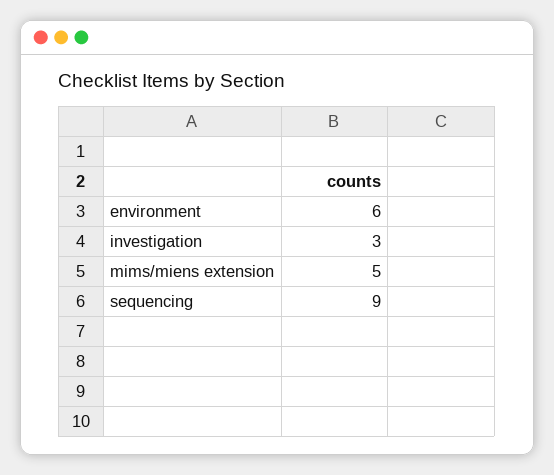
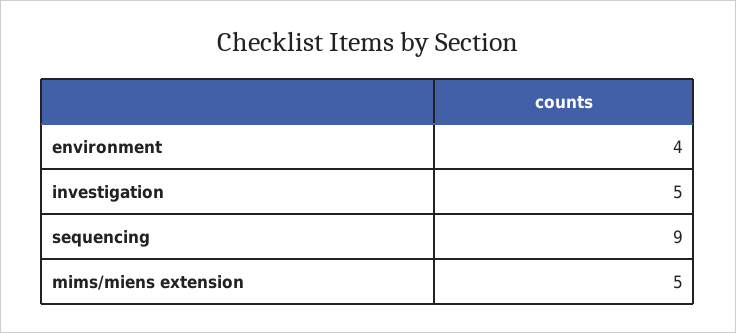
  {
-   "environment": 6,
+   "environment": 4,
-   "investigation": 3,
+   "investigation": 5,
    "mims/miens extension": 5,
    "sequencing": 9
  }

